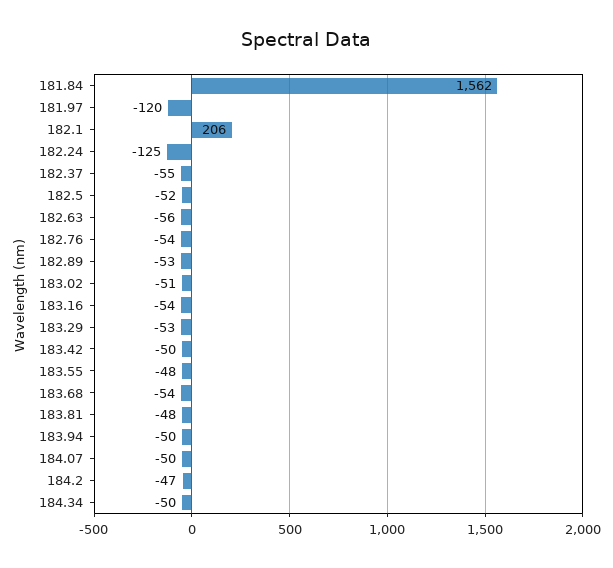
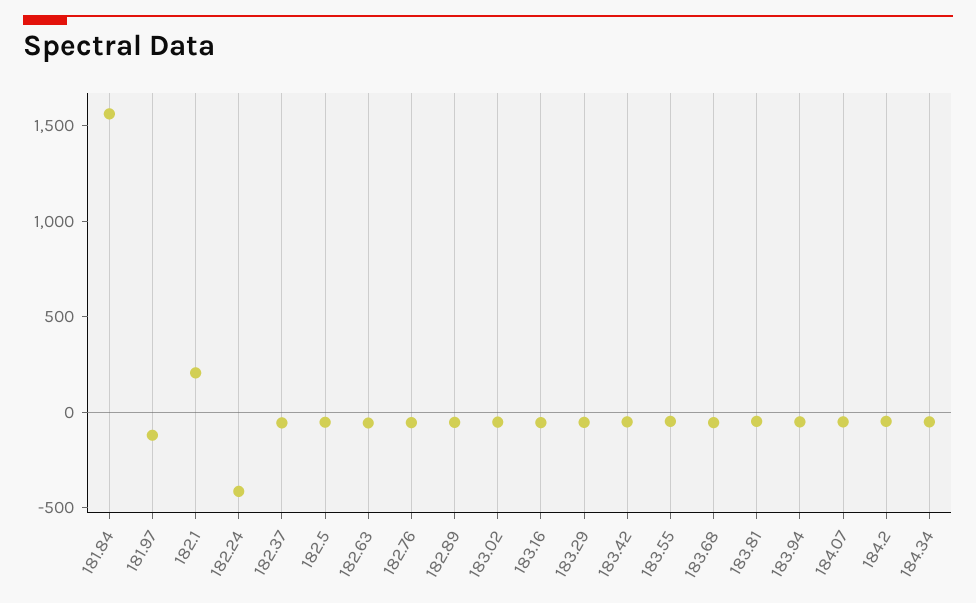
  {
    "181.84": 1562,
    "181.97": -120,
    "182.1": 206,
-   "182.24": -125,
+   "182.24": -400,
    "182.37": -55,
    "182.5": -52,
    "182.63": -56,
    "182.76": -54,
    "182.89": -53,
    "183.02": -51,
    "183.16": -54,
    "183.29": -53,
    "183.42": -50,
    "183.55": -48,
    "183.68": -54,
    "183.81": -48,
    "183.94": -50,
    "184.07": -50,
    "184.2": -47,
    "184.34": -50
  }

